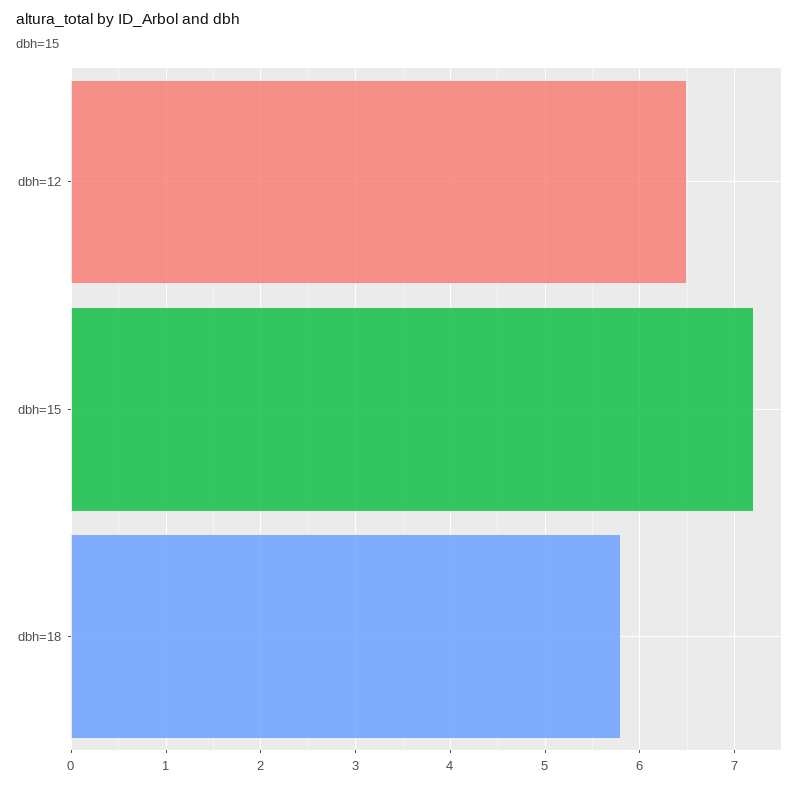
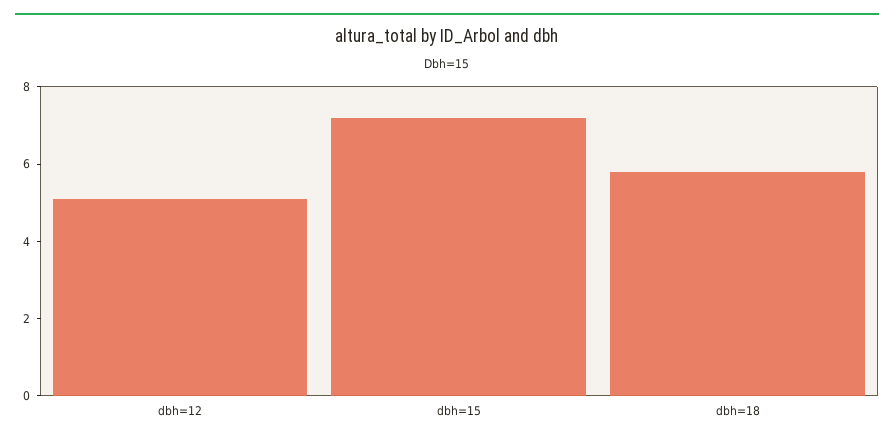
  {
-   "dbh=12": 6.5,
+   "dbh=12": 5,
    "dbh=15": 7.2,
    "dbh=18": 5.8
  }

